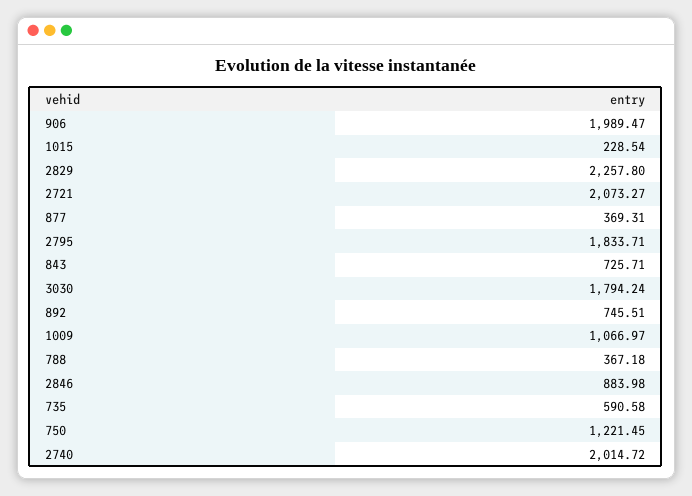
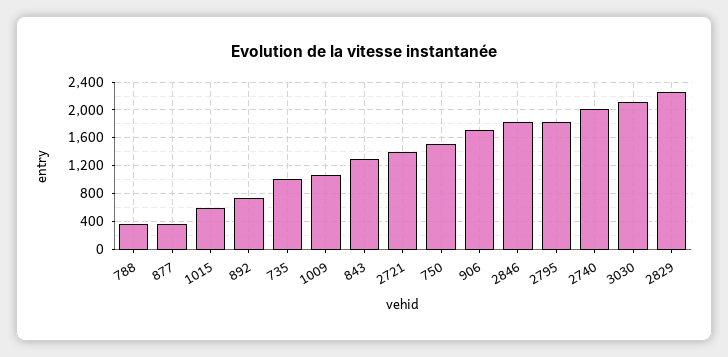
  {
-   "906": 1989.47,
+   "906": 1700,
-   "1015": 228.54,
+   "1015": 600,
    "2829": 2257.8,
-   "2721": 2073.27,
+   "2721": 1400,
    "877": 369.31,
    "2795": 1833.71,
-   "843": 725.71,
+   "843": 1300,
-   "3030": 1794.24,
+   "3030": 2100,
    "892": 745.51,
    "1009": 1066.97,
    "788": 367.18,
-   "2846": 883.98,
+   "2846": 1800,
-   "735": 590.58,
+   "735": 1000,
-   "750": 1221.45,
+   "750": 1500,
    "2740": 2014.72
  }

